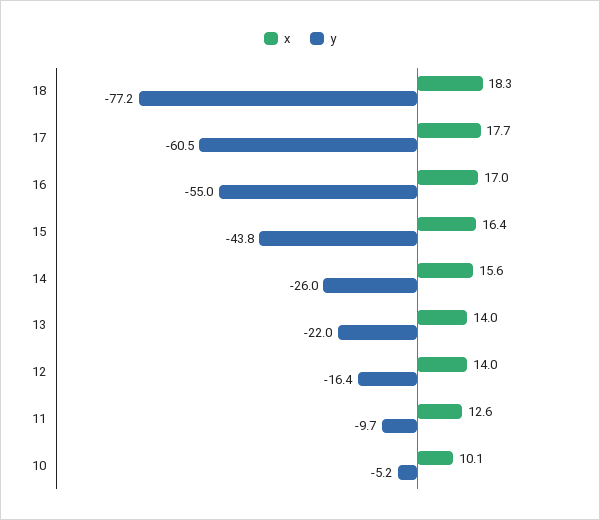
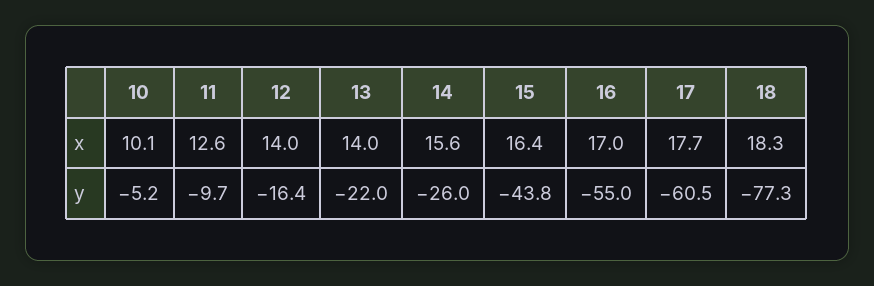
  {
    "x": {
      "18": 18.3,
      "17": 17.7,
      "16": 17,
      "15": 16.4,
      "14": 15.6,
      "13": 14,
      "12": 14,
      "11": 12.6,
      "10": 10.1
    },
    "y": {
-     "18": -77.2,
+     "18": -77.3,
      "17": -60.5,
      "16": -55,
      "15": -43.8,
      "14": -26,
      "13": -22,
      "12": -16.4,
      "11": -9.7,
      "10": -5.2
    }
  }

